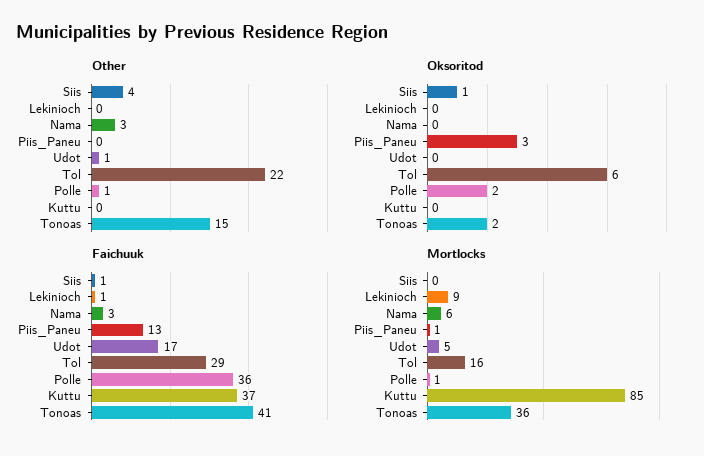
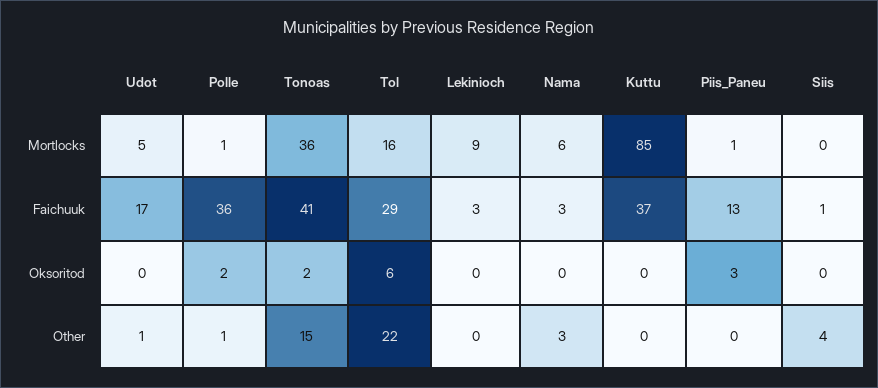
  {
    "Other": {
      "Siis": 4,
      "Lekinioch": 0,
      "Nama": 3,
      "Piis_Paneu": 0,
      "Udot": 1,
      "Tol": 22,
      "Polle": 1,
      "Kuttu": 0,
      "Tonoas": 15
    },
    "Oksoritod": {
-     "Siis": 1,
+     "Siis": 0,
      "Lekinioch": 0,
      "Nama": 0,
      "Piis_Paneu": 3,
      "Udot": 0,
      "Tol": 6,
      "Polle": 2,
      "Kuttu": 0,
      "Tonoas": 2
    },
    "Faichuuk": {
      "Siis": 1,
-     "Lekinioch": 1,
+     "Lekinioch": 3,
      "Nama": 3,
      "Piis_Paneu": 13,
      "Udot": 17,
      "Tol": 29,
      "Polle": 36,
      "Kuttu": 37,
      "Tonoas": 41
    },
    "Mortlocks": {
      "Siis": 0,
      "Lekinioch": 9,
      "Nama": 6,
      "Piis_Paneu": 1,
      "Udot": 5,
      "Tol": 16,
      "Polle": 1,
      "Kuttu": 85,
      "Tonoas": 36
    }
  }

